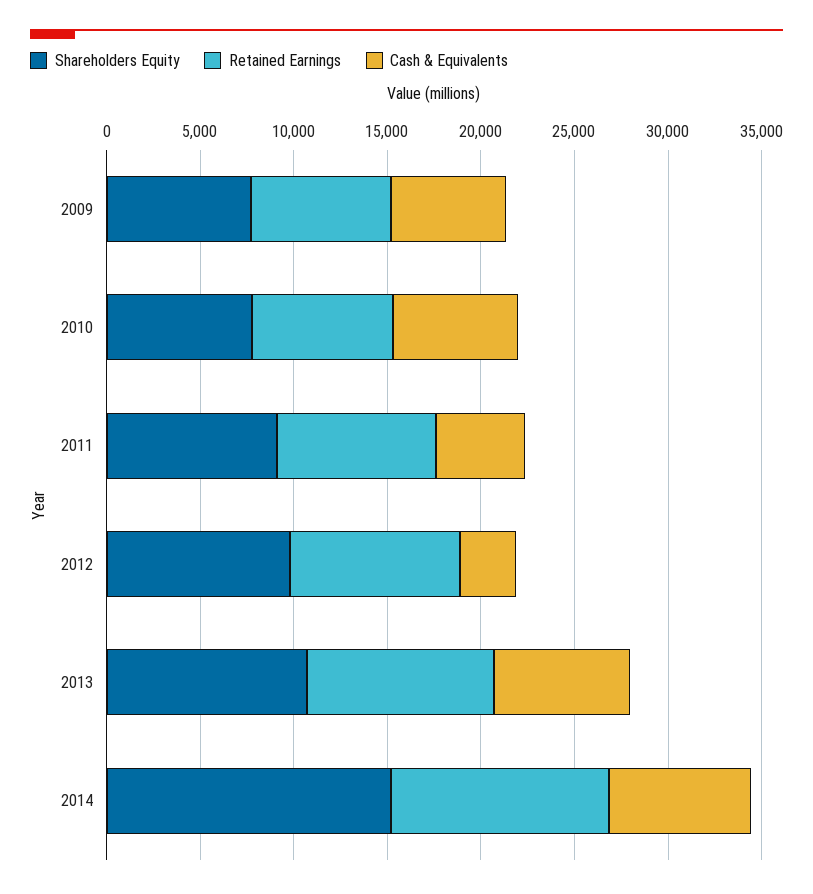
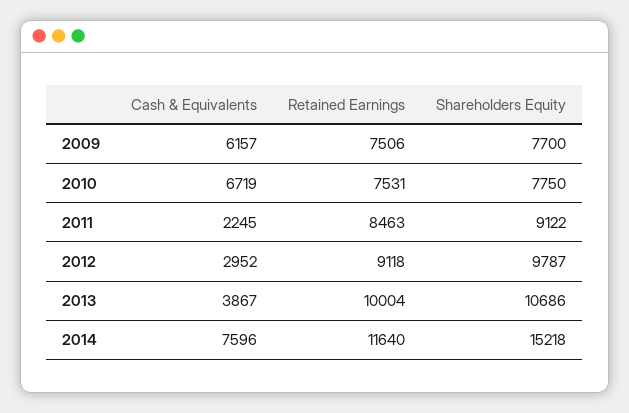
  {
    "Shareholders Equity": {
      "2009": 7700,
      "2010": 7750,
      "2011": 9122,
      "2012": 9787,
      "2013": 10686,
      "2014": 15218
    },
    "Retained Earnings": {
      "2009": 7506,
      "2010": 7531,
      "2011": 8463,
      "2012": 9118,
      "2013": 10004,
      "2014": 11640
    },
    "Cash & Equivalents": {
      "2009": 6157,
      "2010": 6719,
-     "2011": 5000,
+     "2011": 2245,
      "2012": 2952,
-     "2013": 7000,
+     "2013": 3867,
      "2014": 7596
    }
  }

